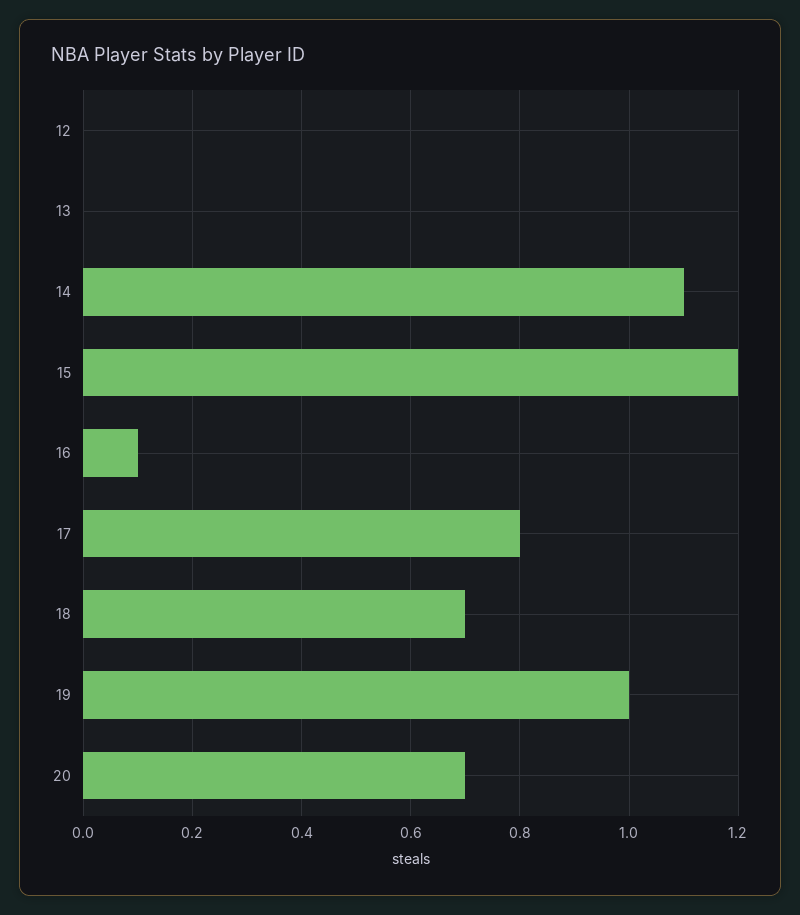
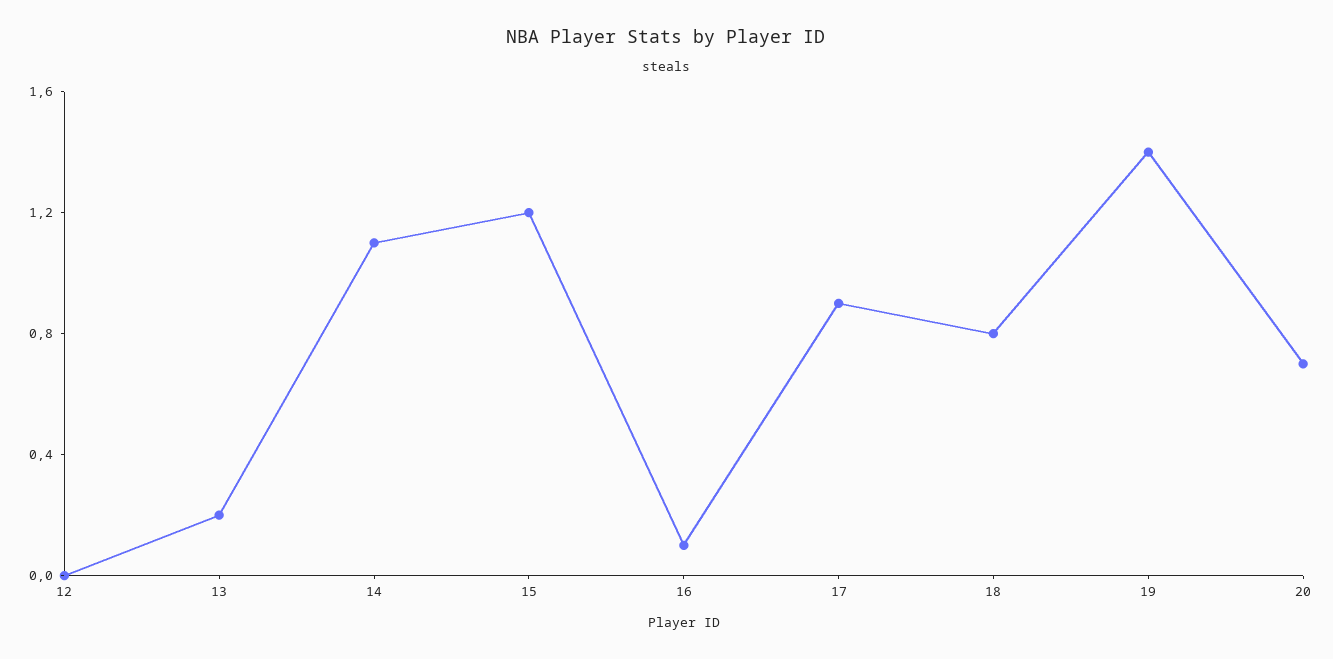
  {
    "12": 0,
-   "13": 0,
+   "13": 0.2,
    "14": 1.1,
    "15": 1.2,
    "16": 0.1,
-   "17": 0.8,
+   "17": 0.9,
-   "18": 0.7,
+   "18": 0.8,
-   "19": 1,
+   "19": 1.4,
    "20": 0.7
  }

